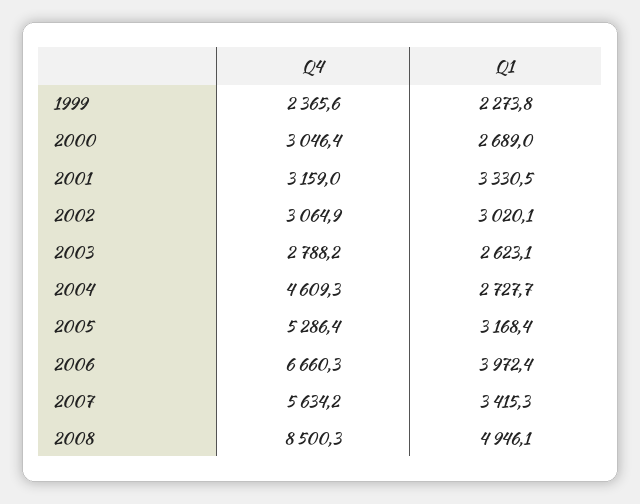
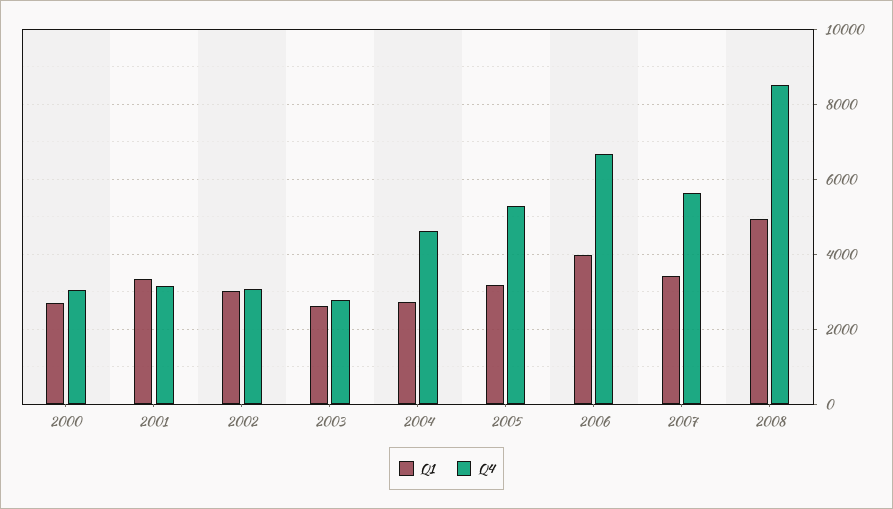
  {
    "Q4": {
-     "1999": 2365.6,
      "2000": 3046.4,
      "2001": 3159,
      "2002": 3064.9,
      "2003": 2788.2,
      "2004": 4609.3,
      "2005": 5286.4,
      "2006": 6660.3,
      "2007": 5634.2,
      "2008": 8500.3
    },
    "Q1": {
-     "1999": 2273.8,
      "2000": 2689,
      "2001": 3330.5,
      "2002": 3020.1,
      "2003": 2623.1,
      "2004": 2727.7,
      "2005": 3168.4,
      "2006": 3972.4,
      "2007": 3415.3,
      "2008": 4946.1
    }
  }

